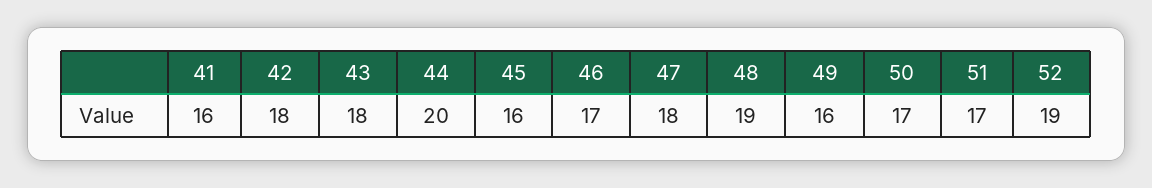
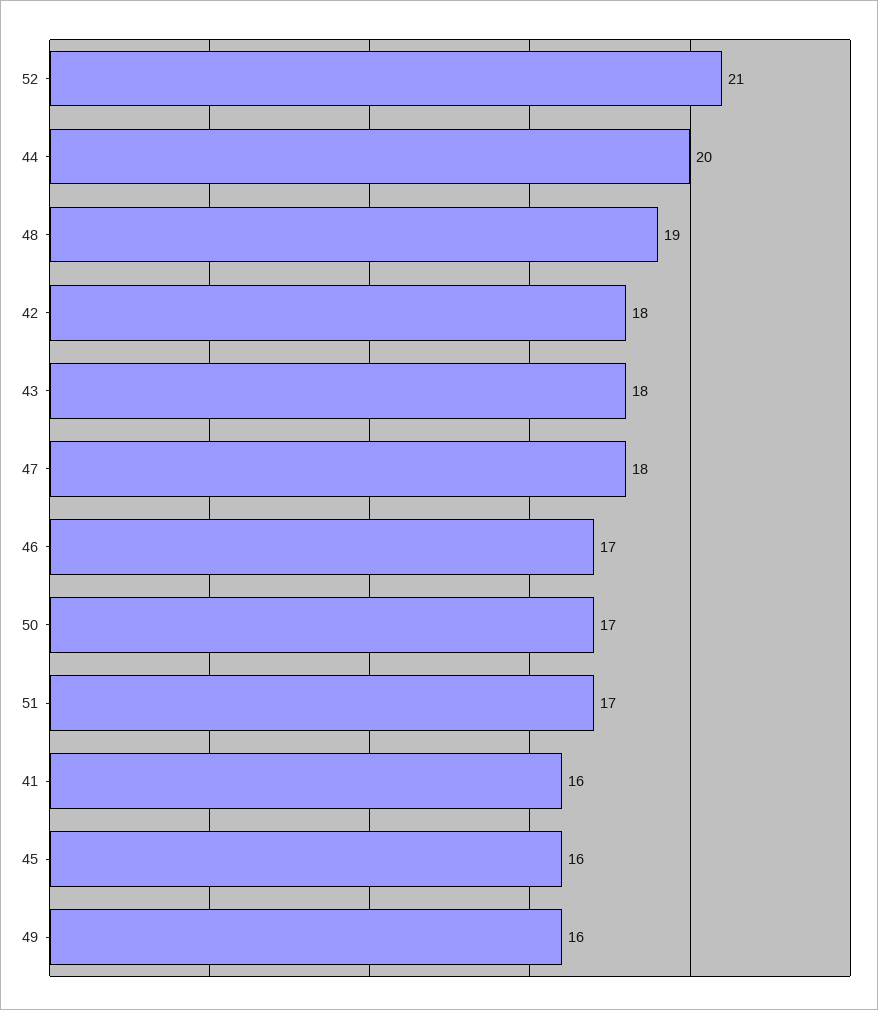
  {
    "41": 16,
    "42": 18,
    "43": 18,
    "44": 20,
    "45": 16,
    "46": 17,
    "47": 18,
    "48": 19,
    "49": 16,
    "50": 17,
    "51": 17,
-   "52": 19
+   "52": 21
  }

